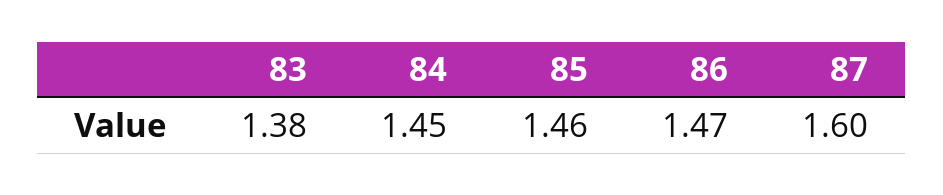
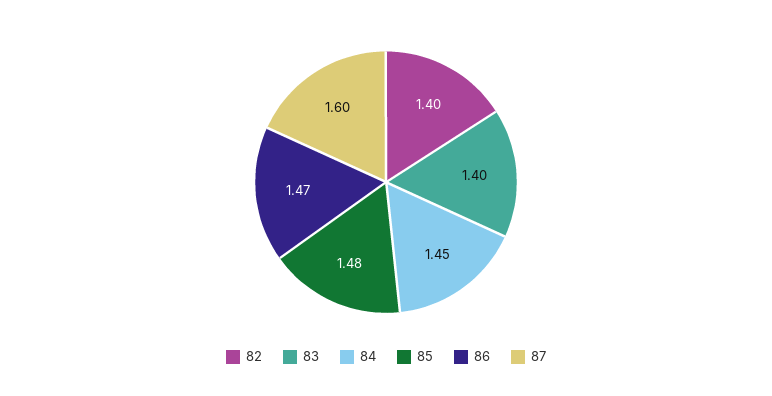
  {
-   "83": 1.38,
+   "83": 1.4,
    "84": 1.45,
-   "85": 1.46,
+   "85": 1.48,
    "86": 1.47,
-   "87": 1.6
+   "87": 1.6,
+   "82": 1.4
  }

